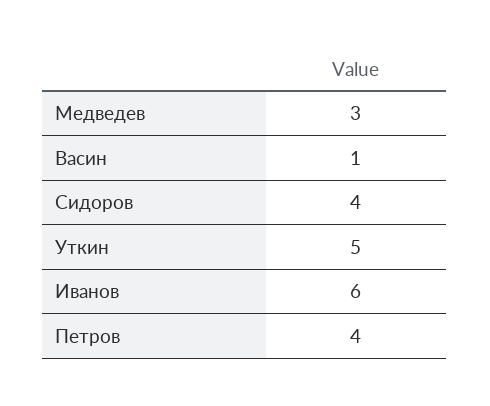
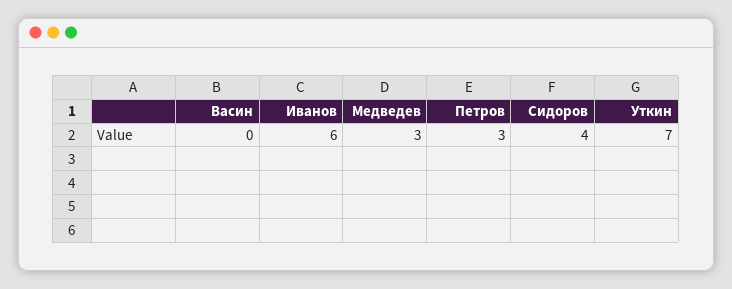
  {
    "Медведев": 3,
-   "Васин": 1,
+   "Васин": 0,
    "Сидоров": 4,
-   "Уткин": 5,
+   "Уткин": 7,
    "Иванов": 6,
-   "Петров": 4
+   "Петров": 3
  }

